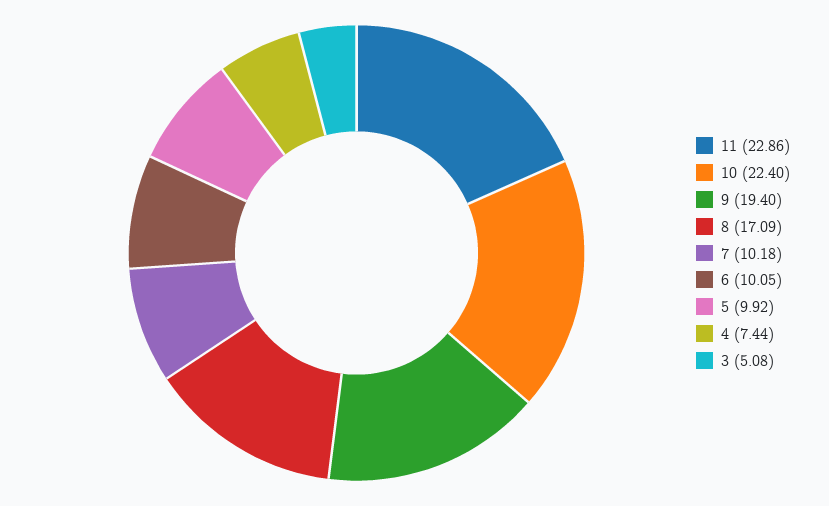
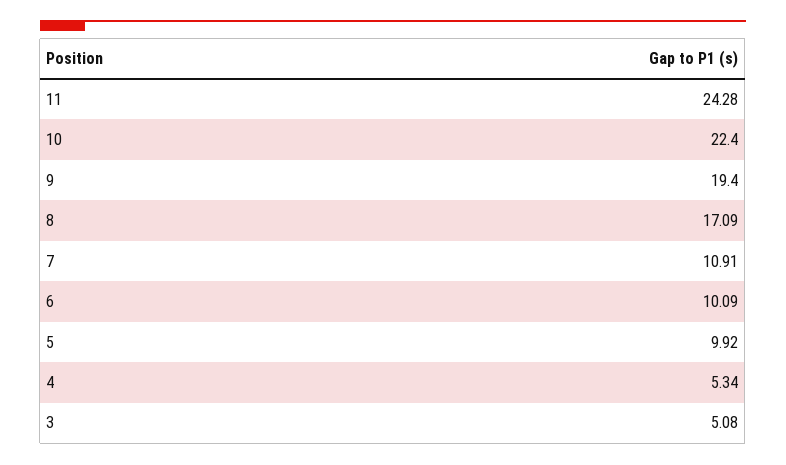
  {
-   "11": 22.86,
+   "11": 24.28,
    "10": 22.4,
    "9": 19.4,
    "8": 17.09,
-   "7": 10.18,
+   "7": 10.91,
-   "6": 10.05,
+   "6": 10.09,
    "5": 9.92,
-   "4": 7.44,
+   "4": 5.34,
    "3": 5.08
  }

